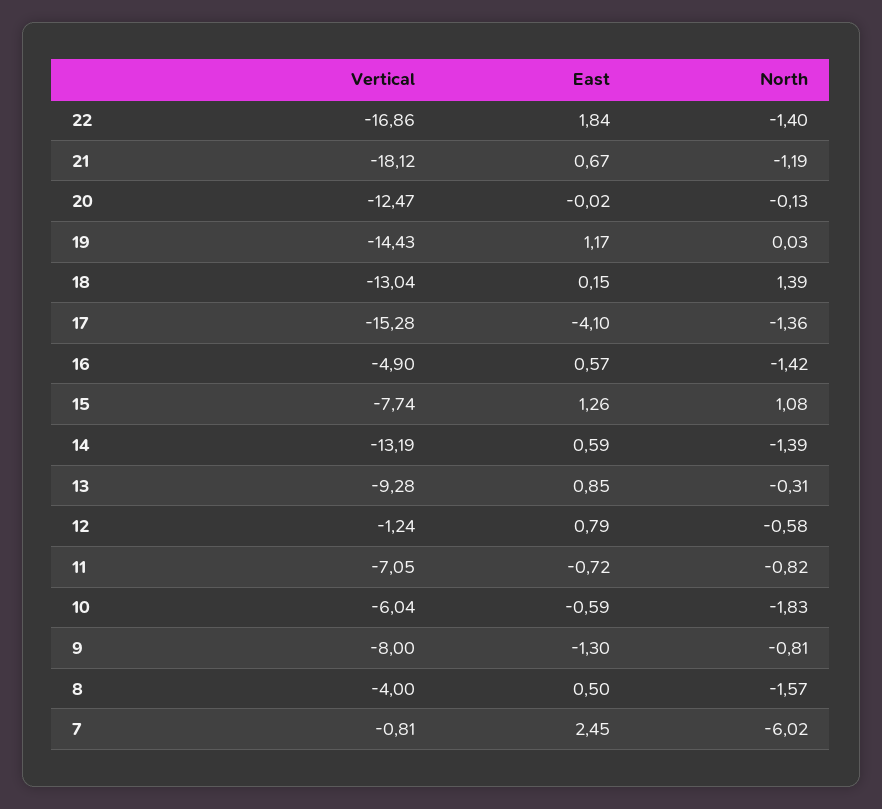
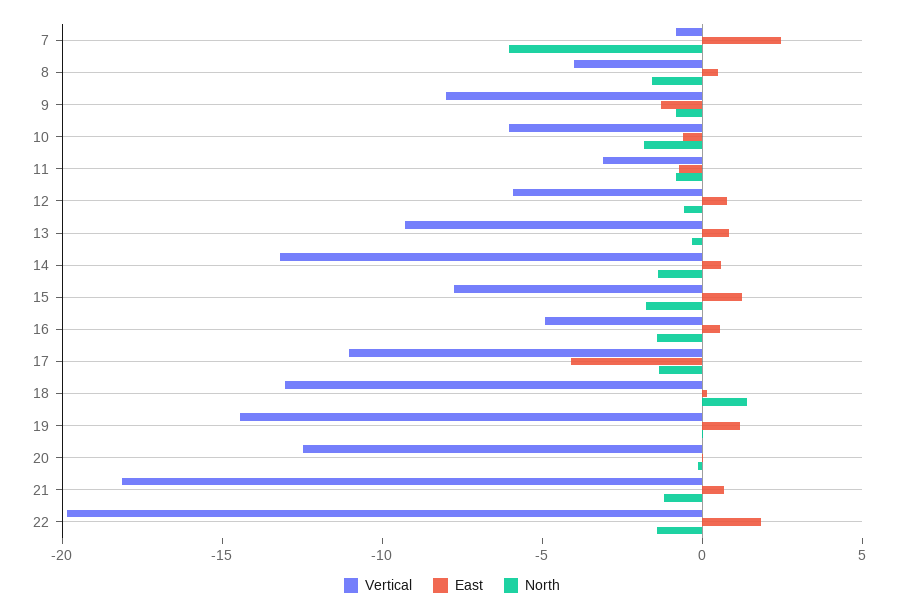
  {
    "Vertical": {
-     "22": -16.86,
+     "22": -20,
      "21": -18.12,
      "20": -12.47,
      "19": -14.43,
      "18": -13.04,
-     "17": -15.28,
+     "17": -11,
      "16": -4.9,
      "15": -7.74,
      "14": -13.19,
      "13": -9.28,
-     "12": -1.24,
+     "12": -6,
-     "11": -7.05,
+     "11": -3,
      "10": -6.04,
      "9": -8,
      "8": -4,
      "7": -0.81
    },
    "East": {
      "22": 1.84,
      "21": 0.67,
      "20": -0.02,
      "19": 1.17,
      "18": 0.15,
      "17": -4.1,
      "16": 0.57,
      "15": 1.26,
      "14": 0.59,
      "13": 0.85,
      "12": 0.79,
      "11": -0.72,
      "10": -0.59,
      "9": -1.3,
      "8": 0.5,
      "7": 2.45
    },
    "North": {
      "22": -1.4,
      "21": -1.19,
      "20": -0.13,
      "19": 0.03,
      "18": 1.39,
      "17": -1.36,
      "16": -1.42,
-     "15": 1.08,
+     "15": -2,
      "14": -1.39,
      "13": -0.31,
      "12": -0.58,
      "11": -0.82,
      "10": -1.83,
      "9": -0.81,
      "8": -1.57,
      "7": -6.02
    }
  }

